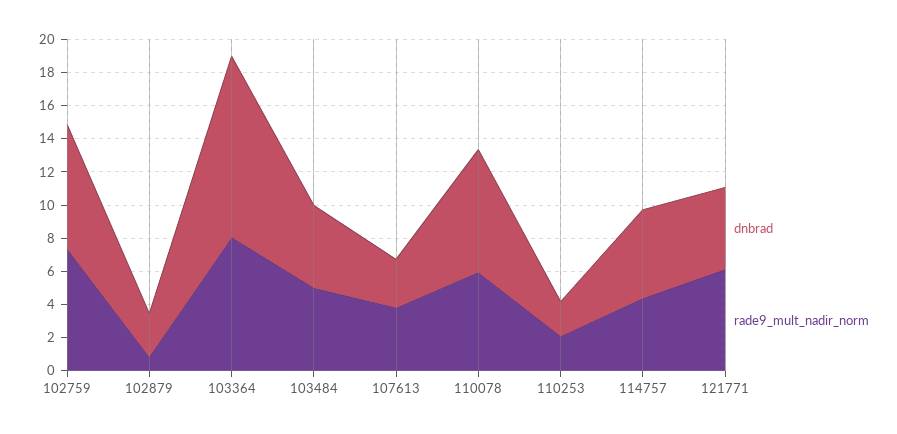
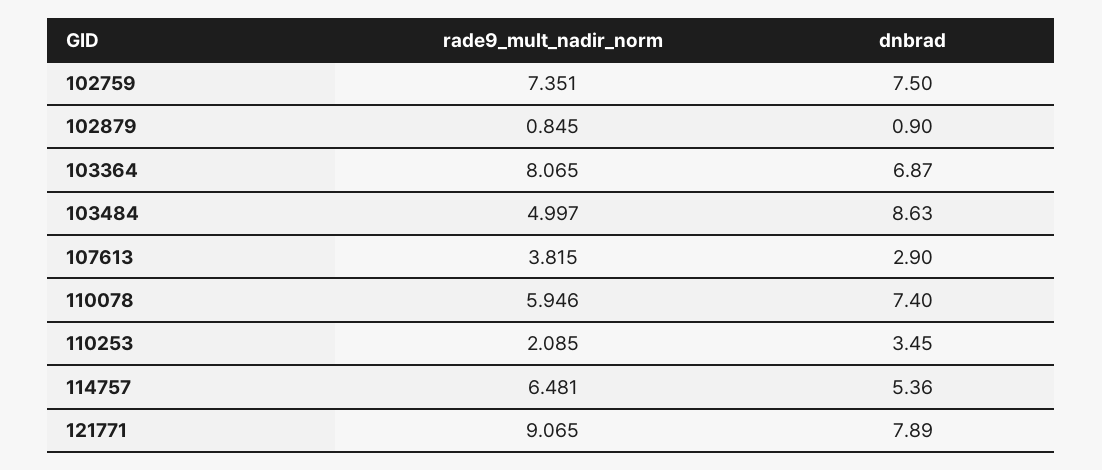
  {
    "dnbrad": {
      "102759": 7.5,
-     "102879": 2.5,
+     "102879": 0.9,
-     "103364": 11,
+     "103364": 6.87,
-     "103484": 5,
+     "103484": 8.63,
      "107613": 2.9,
      "110078": 7.4,
-     "110253": 2,
+     "110253": 3.45,
      "114757": 5.36,
-     "121771": 5
+     "121771": 7.89
    },
    "rade9_mult_nadir_norm": {
      "102759": 7.351,
      "102879": 0.845,
      "103364": 8.065,
      "103484": 4.997,
      "107613": 3.815,
      "110078": 5.946,
      "110253": 2.085,
-     "114757": 4.5,
+     "114757": 6.481,
-     "121771": 6
+     "121771": 9.065
    }
  }

